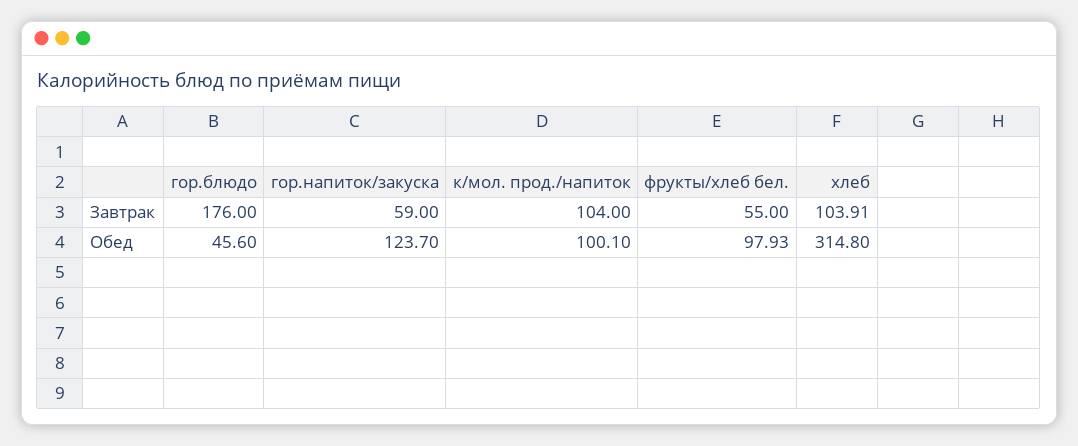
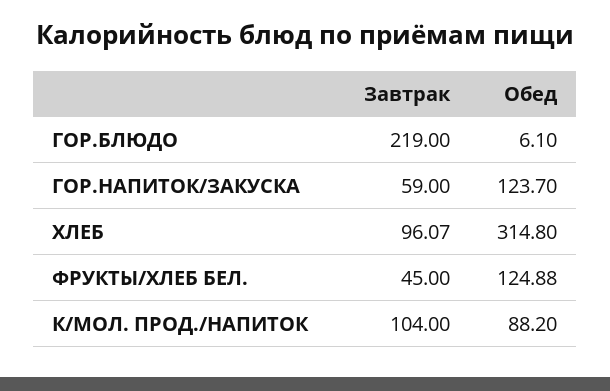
  {
    "гор.блюдо": {
-     "Завтрак": 176,
+     "Завтрак": 219,
-     "Обед": 45.6
+     "Обед": 6.1
    },
    "гор.напиток/закуска": {
      "Завтрак": 59,
      "Обед": 123.7
    },
    "к/мол. прод./напиток": {
      "Завтрак": 104,
-     "Обед": 100.1
+     "Обед": 88.2
    },
    "фрукты/хлеб бел.": {
-     "Завтрак": 55,
+     "Завтрак": 45,
-     "Обед": 97.93
+     "Обед": 124.88
    },
    "хлеб": {
-     "Завтрак": 103.91,
+     "Завтрак": 96.07,
      "Обед": 314.8
    }
  }

